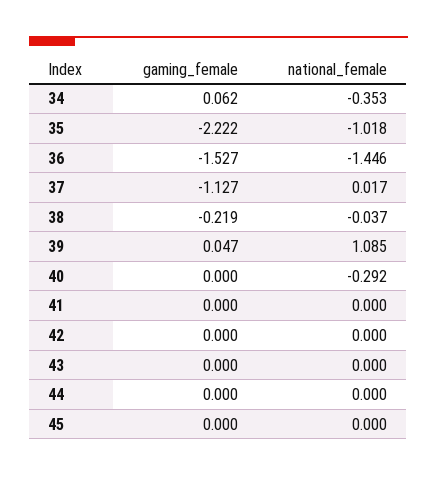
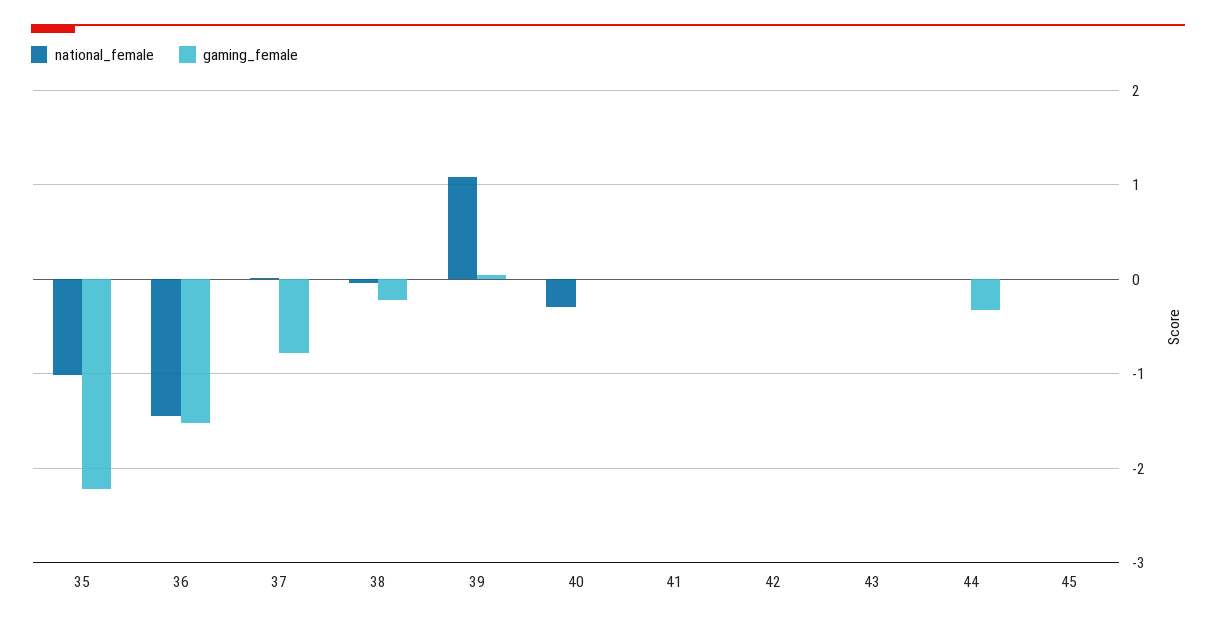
  {
    "gaming_female": {
-     "34": 0.062,
      "35": -2.222,
      "36": -1.527,
-     "37": -1.127,
+     "37": -0.8,
      "38": -0.219,
      "39": 0.047,
      "40": 0,
      "41": 0,
      "42": 0,
      "43": 0,
-     "44": 0,
+     "44": -0.3,
      "45": 0
    },
    "national_female": {
-     "34": -0.353,
      "35": -1.018,
      "36": -1.446,
      "37": 0.017,
      "38": -0.037,
      "39": 1.085,
      "40": -0.292,
      "41": 0,
      "42": 0,
      "43": 0,
      "44": 0,
      "45": 0
    }
  }

